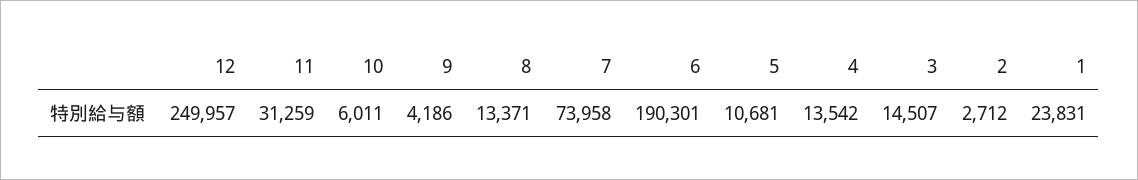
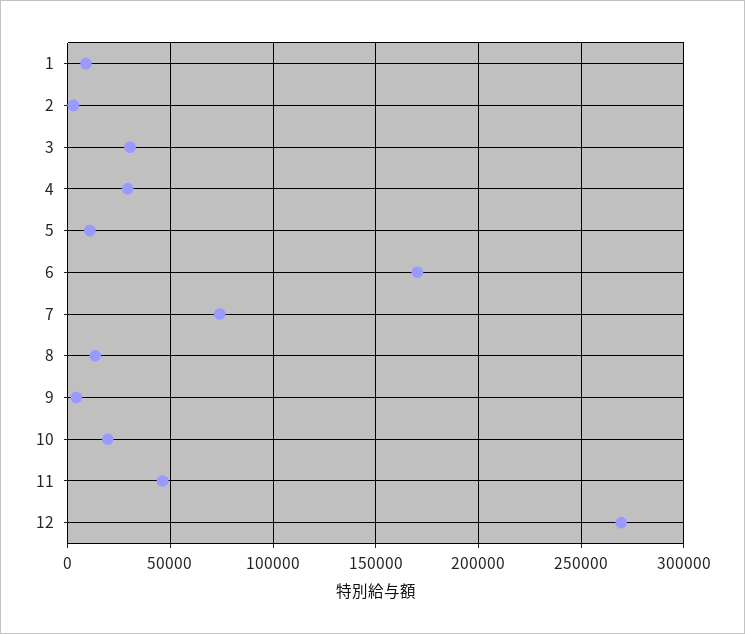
  {
-   "12": 249957,
+   "12": 270000,
-   "11": 31259,
+   "11": 45000,
-   "10": 6011,
+   "10": 20000,
    "9": 4186,
    "8": 13371,
    "7": 73958,
-   "6": 190301,
+   "6": 170000,
    "5": 10681,
-   "4": 13542,
+   "4": 30000,
-   "3": 14507,
+   "3": 30000,
    "2": 2712,
-   "1": 23831
+   "1": 10000
  }

